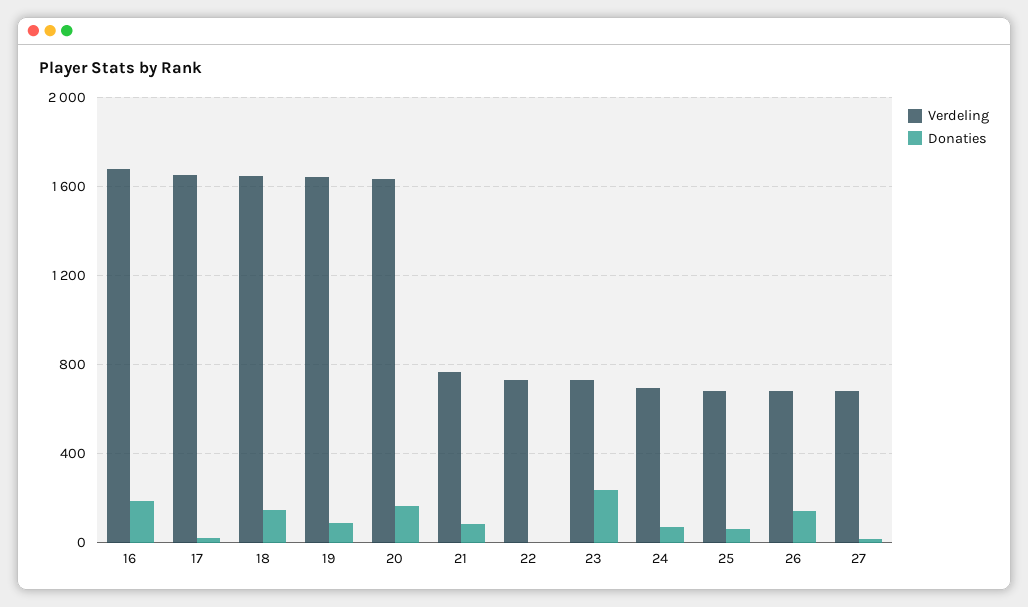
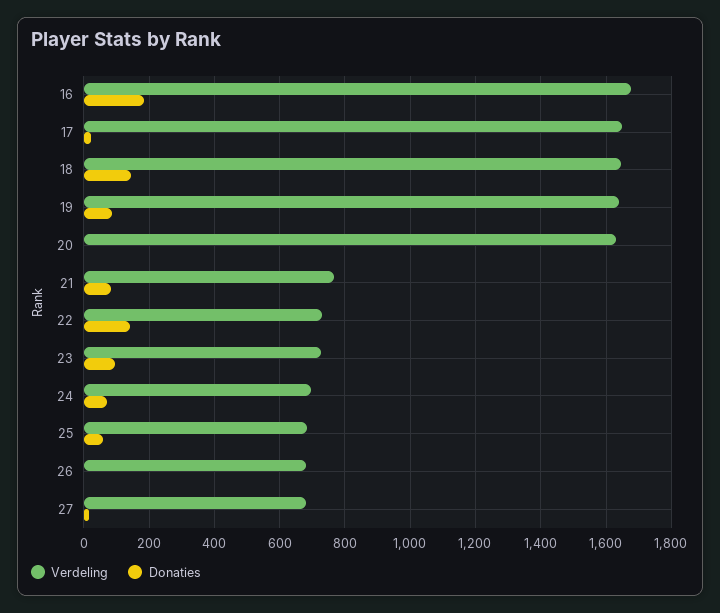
  {
    "Verdeling": {
      "16": 1680,
      "17": 1660,
      "18": 1640,
      "19": 1640,
      "20": 1640,
      "21": 760,
      "22": 720,
      "23": 720,
      "24": 700,
      "25": 680,
      "26": 680,
      "27": 680
    },
    "Donaties": {
      "16": 180,
      "17": 20,
      "18": 140,
      "19": 80,
-     "20": 150,
+     "20": 0,
      "21": 80,
-     "22": 0,
+     "22": 140,
-     "23": 250,
+     "23": 100,
      "24": 80,
      "25": 60,
-     "26": 150,
+     "26": 0,
      "27": 20
    }
  }

